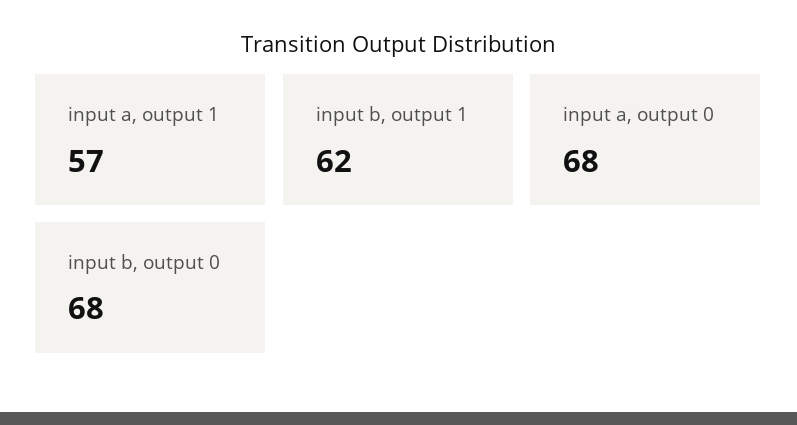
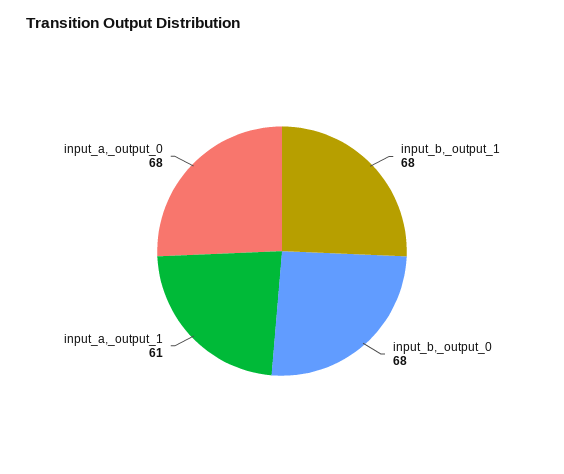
  {
-   "input a, output 1": 57,
+   "input a, output 1": 61,
-   "input b, output 1": 62,
+   "input b, output 1": 68,
    "input a, output 0": 68,
    "input b, output 0": 68
  }

